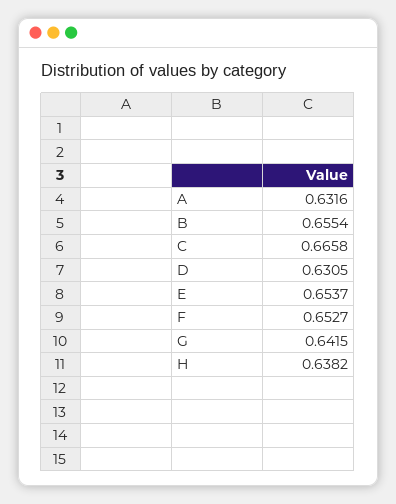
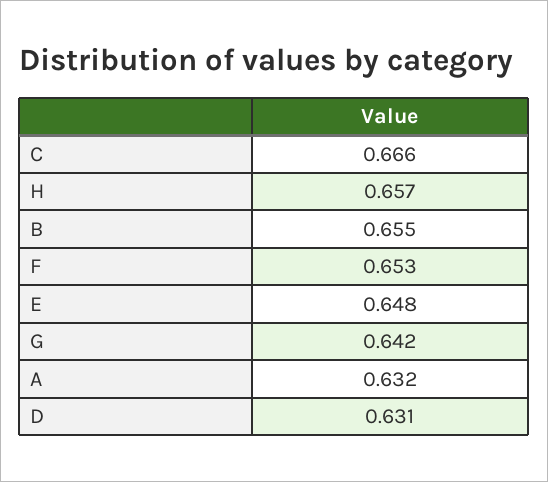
  {
    "A": 0.6316,
    "B": 0.6554,
    "C": 0.6658,
    "D": 0.6305,
-   "E": 0.6537,
+   "E": 0.648,
    "F": 0.6527,
    "G": 0.6415,
-   "H": 0.6382
+   "H": 0.657
  }

